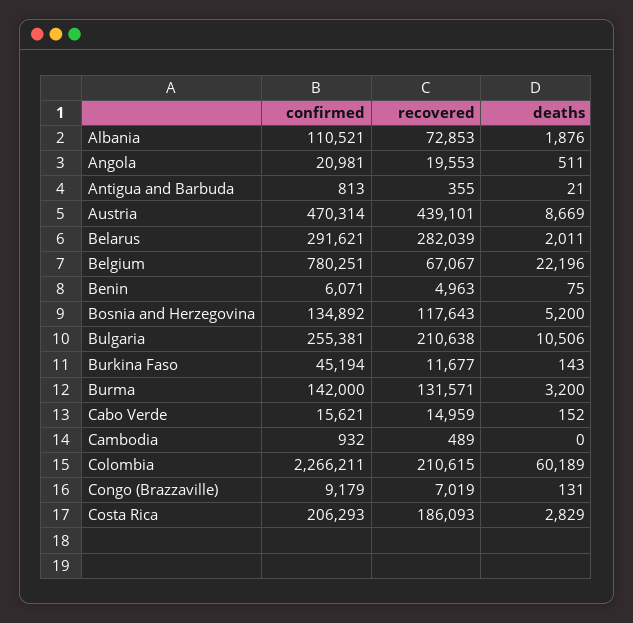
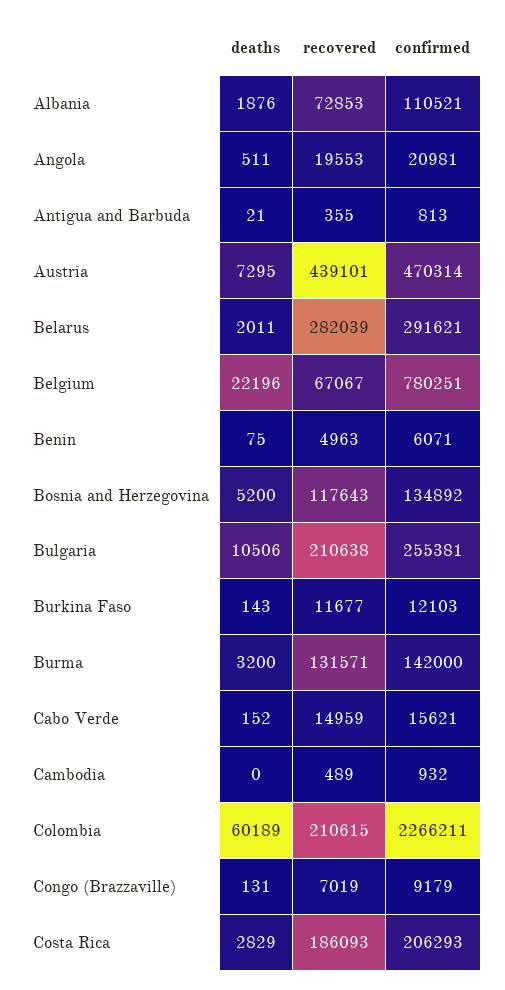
  {
    "confirmed": {
      "Albania": 110521,
      "Angola": 20981,
      "Antigua and Barbuda": 813,
      "Austria": 470314,
      "Belarus": 291621,
      "Belgium": 780251,
      "Benin": 6071,
      "Bosnia and Herzegovina": 134892,
      "Bulgaria": 255381,
-     "Burkina Faso": 45194,
+     "Burkina Faso": 12103,
      "Burma": 142000,
      "Cabo Verde": 15621,
      "Cambodia": 932,
      "Colombia": 2266211,
      "Congo (Brazzaville)": 9179,
      "Costa Rica": 206293
    },
    "recovered": {
      "Albania": 72853,
      "Angola": 19553,
      "Antigua and Barbuda": 355,
      "Austria": 439101,
      "Belarus": 282039,
      "Belgium": 67067,
      "Benin": 4963,
      "Bosnia and Herzegovina": 117643,
      "Bulgaria": 210638,
      "Burkina Faso": 11677,
      "Burma": 131571,
      "Cabo Verde": 14959,
      "Cambodia": 489,
      "Colombia": 210615,
      "Congo (Brazzaville)": 7019,
      "Costa Rica": 186093
    },
    "deaths": {
      "Albania": 1876,
      "Angola": 511,
      "Antigua and Barbuda": 21,
-     "Austria": 8669,
+     "Austria": 7295,
      "Belarus": 2011,
      "Belgium": 22196,
      "Benin": 75,
      "Bosnia and Herzegovina": 5200,
      "Bulgaria": 10506,
      "Burkina Faso": 143,
      "Burma": 3200,
      "Cabo Verde": 152,
      "Cambodia": 0,
      "Colombia": 60189,
      "Congo (Brazzaville)": 131,
      "Costa Rica": 2829
    }
  }

